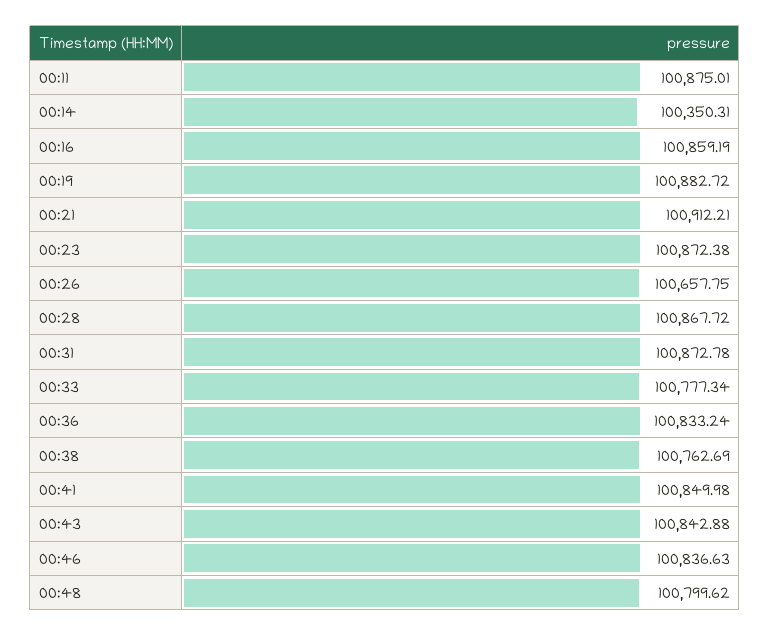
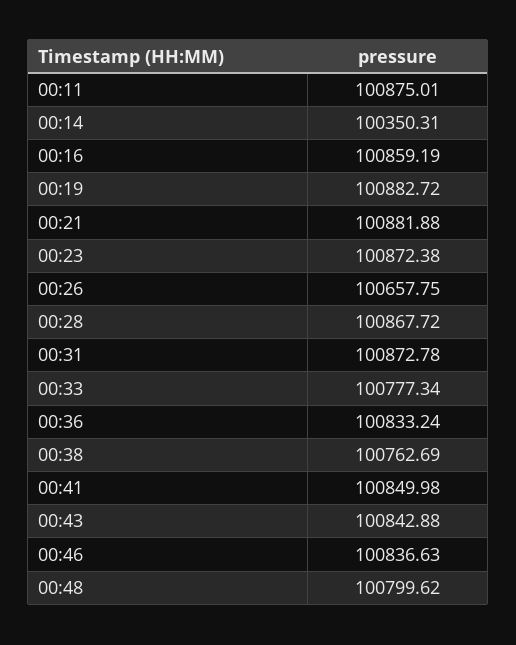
  {
    "00:11": 100875.01,
    "00:14": 100350.31,
    "00:16": 100859.19,
    "00:19": 100882.72,
-   "00:21": 100912.21,
+   "00:21": 100881.88,
    "00:23": 100872.38,
    "00:26": 100657.75,
    "00:28": 100867.72,
    "00:31": 100872.78,
    "00:33": 100777.34,
    "00:36": 100833.24,
    "00:38": 100762.69,
    "00:41": 100849.98,
    "00:43": 100842.88,
    "00:46": 100836.63,
    "00:48": 100799.62
  }

